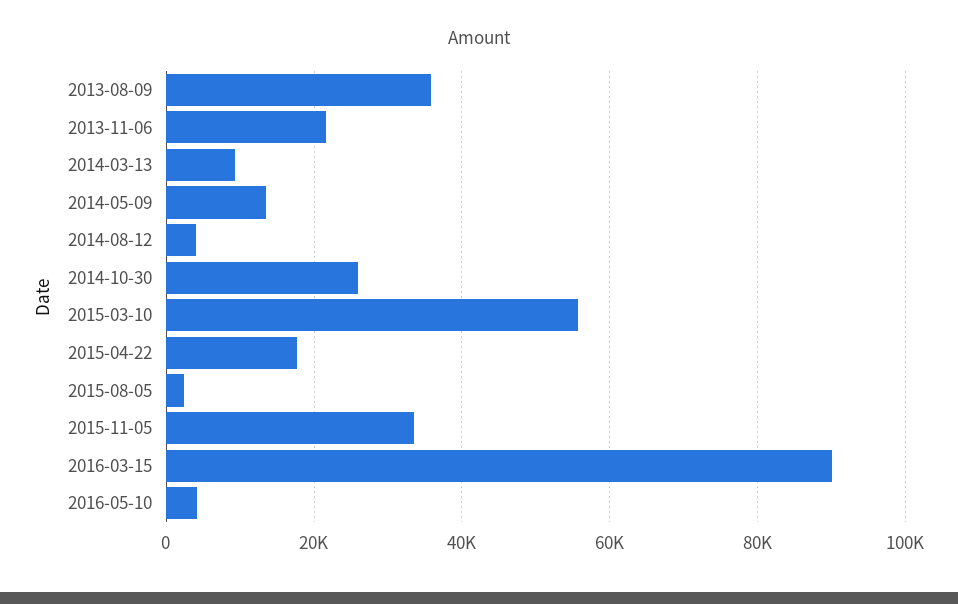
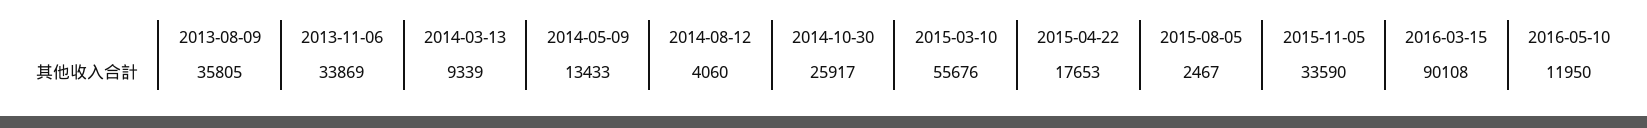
  {
    "2013-08-09": 35805,
-   "2013-11-06": 22000,
+   "2013-11-06": 33869,
    "2014-03-13": 9339,
    "2014-05-09": 13433,
    "2014-08-12": 4060,
    "2014-10-30": 25917,
    "2015-03-10": 55676,
    "2015-04-22": 17653,
    "2015-08-05": 2467,
    "2015-11-05": 33590,
    "2016-03-15": 90108,
-   "2016-05-10": 4000
+   "2016-05-10": 11950
  }

